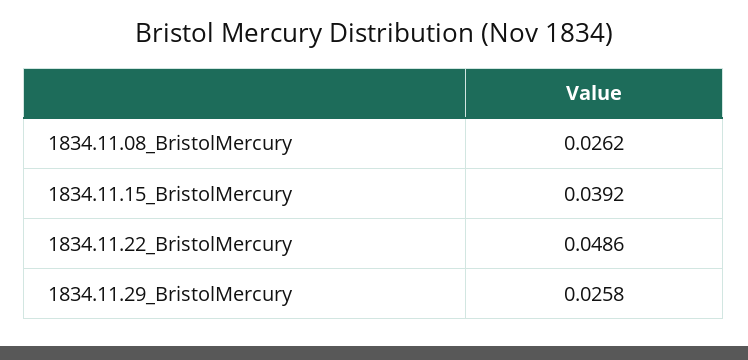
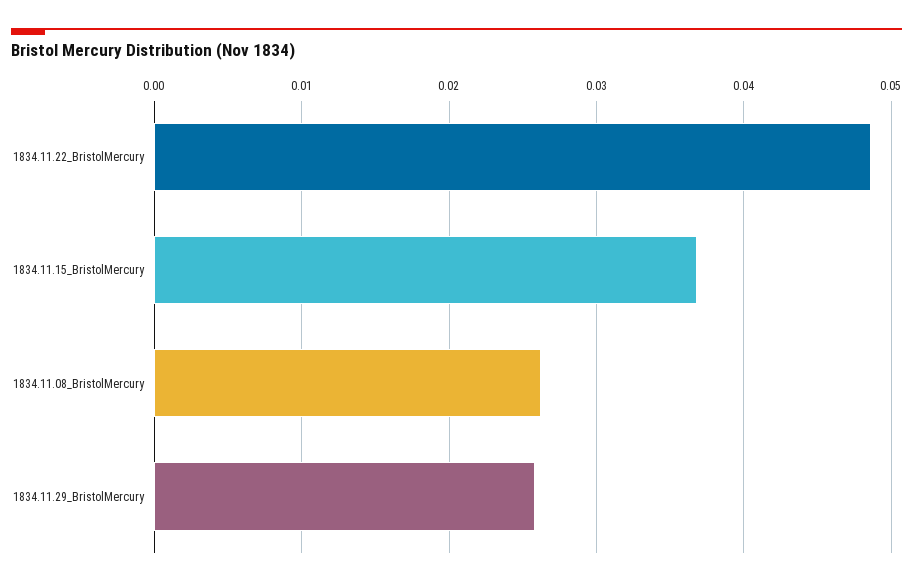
  {
    "1834.11.08_BristolMercury": 0.0262,
-   "1834.11.15_BristolMercury": 0.0392,
+   "1834.11.15_BristolMercury": 0.037,
    "1834.11.22_BristolMercury": 0.0486,
    "1834.11.29_BristolMercury": 0.0258
  }

